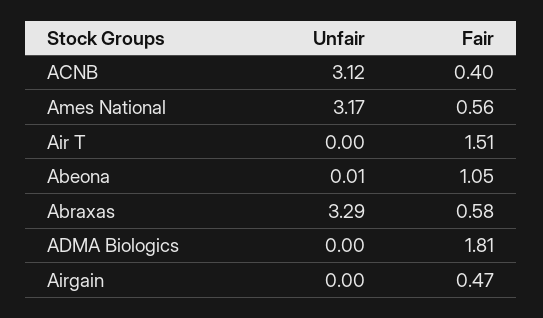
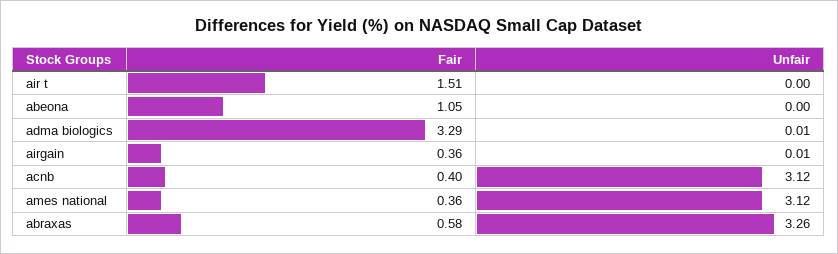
  {
    "Unfair": {
      "ACNB": 3.12,
-     "Ames National": 3.17,
+     "Ames National": 3.12,
      "Air T": 0,
-     "Abeona": 0.01,
+     "Abeona": 0,
-     "Abraxas": 3.29,
+     "Abraxas": 3.26,
-     "ADMA Biologics": 0,
+     "ADMA Biologics": 0.01,
-     "Airgain": 0
+     "Airgain": 0.01
    },
    "Fair": {
      "ACNB": 0.4,
-     "Ames National": 0.56,
+     "Ames National": 0.36,
      "Air T": 1.51,
      "Abeona": 1.05,
      "Abraxas": 0.58,
-     "ADMA Biologics": 1.81,
+     "ADMA Biologics": 3.29,
-     "Airgain": 0.47
+     "Airgain": 0.36
    }
  }

